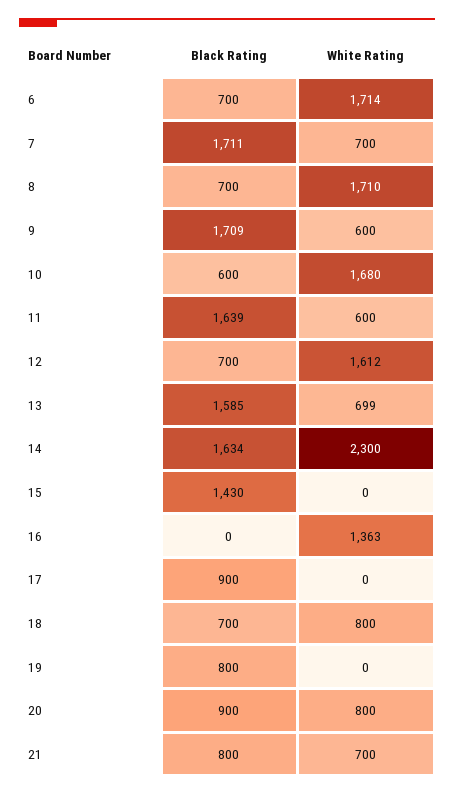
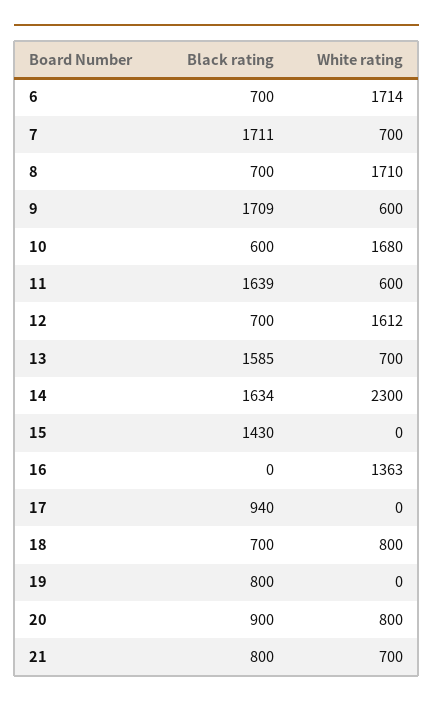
  {
    "Black Rating": {
      "6": 700,
      "7": 1711,
      "8": 700,
      "9": 1709,
      "10": 600,
      "11": 1639,
      "12": 700,
      "13": 1585,
      "14": 1634,
      "15": 1430,
      "16": 0,
-     "17": 900,
+     "17": 940,
      "18": 700,
      "19": 800,
      "20": 900,
      "21": 800
    },
    "White Rating": {
      "6": 1714,
      "7": 700,
      "8": 1710,
      "9": 600,
      "10": 1680,
      "11": 600,
      "12": 1612,
-     "13": 699,
+     "13": 700,
      "14": 2300,
      "15": 0,
      "16": 1363,
      "17": 0,
      "18": 800,
      "19": 0,
      "20": 800,
      "21": 700
    }
  }

